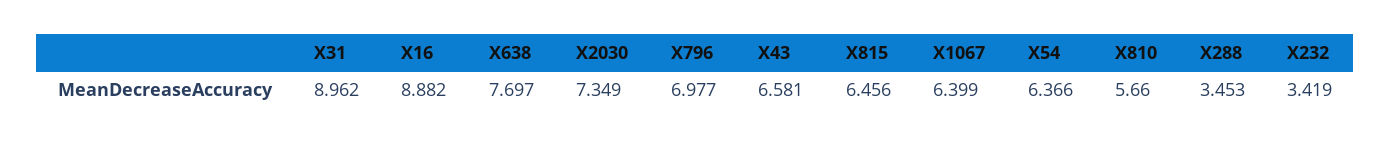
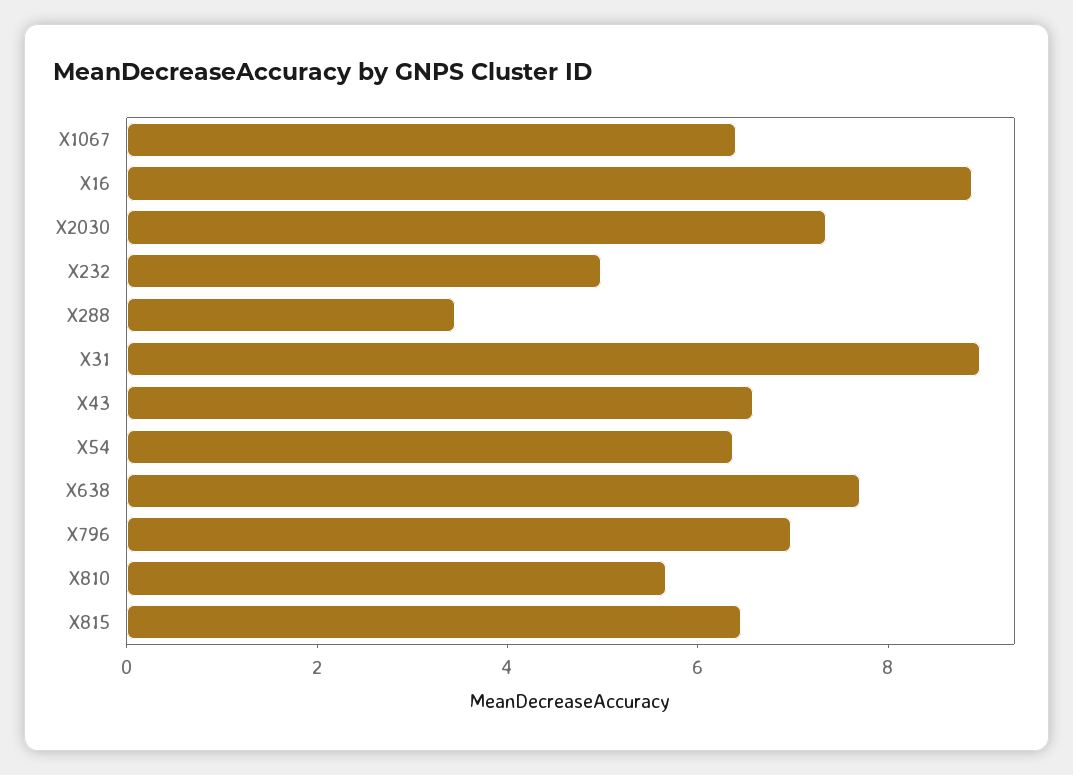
  {
    "X31": 8.962,
    "X16": 8.882,
    "X638": 7.697,
    "X2030": 7.349,
    "X796": 6.977,
    "X43": 6.581,
    "X815": 6.456,
    "X1067": 6.399,
    "X54": 6.366,
    "X810": 5.66,
    "X288": 3.453,
-   "X232": 3.419
+   "X232": 5
  }

